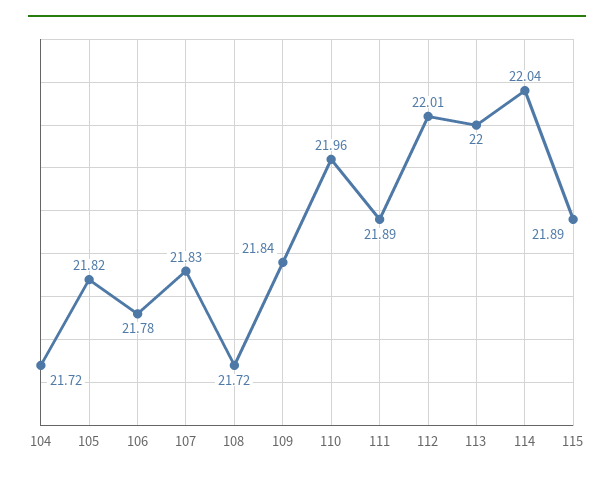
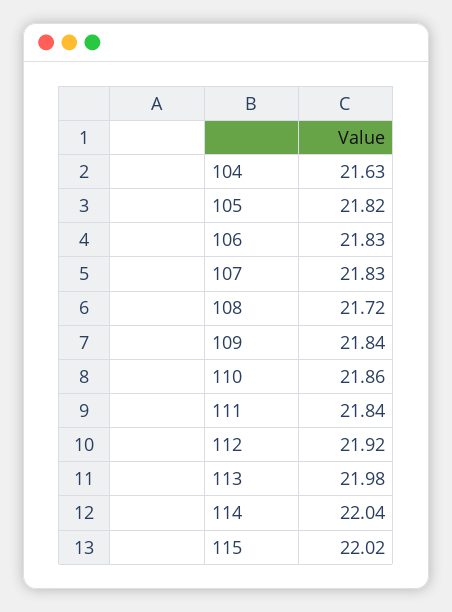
  {
-   "104": 21.72,
+   "104": 21.63,
    "105": 21.82,
-   "106": 21.78,
+   "106": 21.83,
    "107": 21.83,
    "108": 21.72,
    "109": 21.84,
-   "110": 21.96,
+   "110": 21.86,
-   "111": 21.89,
+   "111": 21.84,
-   "112": 22.01,
+   "112": 21.92,
-   "113": 22,
+   "113": 21.98,
    "114": 22.04,
-   "115": 21.89
+   "115": 22.02
  }

